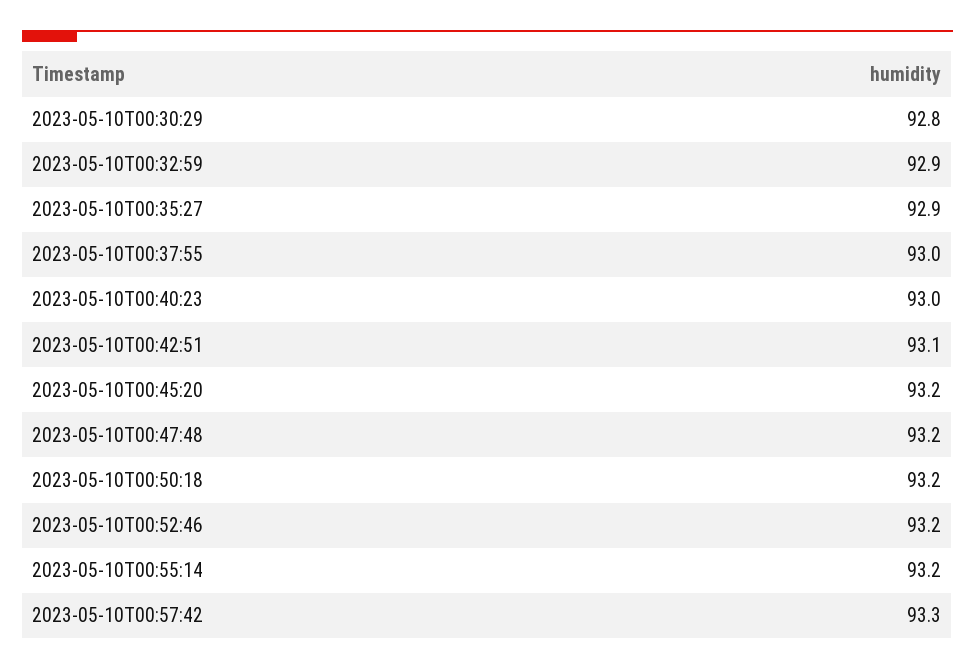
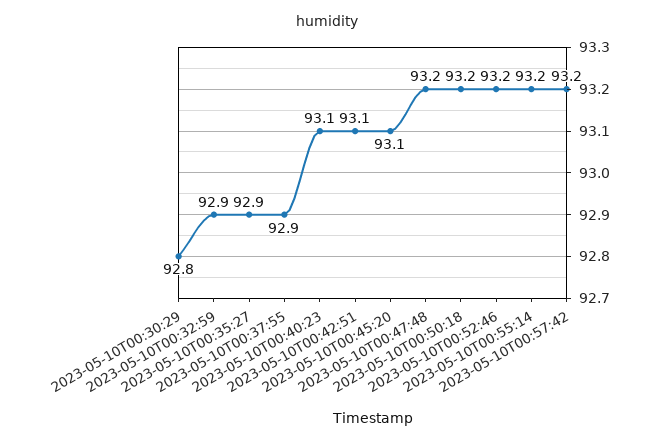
  {
    "2023-05-10T00:30:29": 92.8,
    "2023-05-10T00:32:59": 92.9,
    "2023-05-10T00:35:27": 92.9,
-   "2023-05-10T00:37:55": 93,
+   "2023-05-10T00:37:55": 92.9,
-   "2023-05-10T00:40:23": 93,
+   "2023-05-10T00:40:23": 93.1,
    "2023-05-10T00:42:51": 93.1,
-   "2023-05-10T00:45:20": 93.2,
+   "2023-05-10T00:45:20": 93.1,
    "2023-05-10T00:47:48": 93.2,
    "2023-05-10T00:50:18": 93.2,
    "2023-05-10T00:52:46": 93.2,
    "2023-05-10T00:55:14": 93.2,
-   "2023-05-10T00:57:42": 93.3
+   "2023-05-10T00:57:42": 93.2
  }

